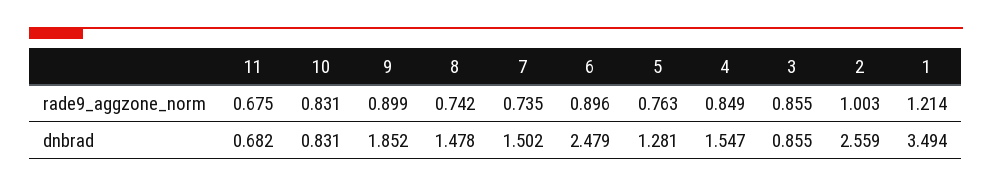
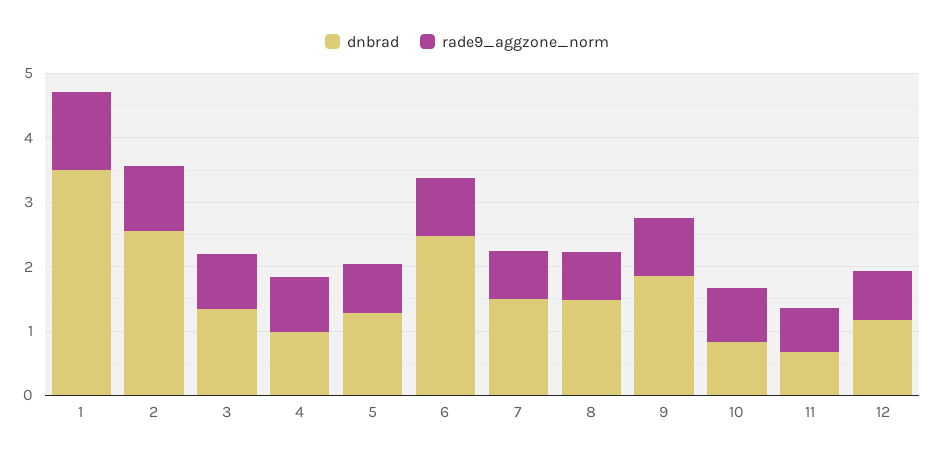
  {
    "rade9_aggzone_norm": {
      "11": 0.675,
      "10": 0.831,
      "9": 0.899,
      "8": 0.742,
      "7": 0.735,
      "6": 0.896,
      "5": 0.763,
      "4": 0.849,
      "3": 0.855,
      "2": 1.003,
-     "1": 1.214
+     "1": 1.214,
+     "12": 0.8
    },
    "dnbrad": {
      "11": 0.682,
      "10": 0.831,
      "9": 1.852,
      "8": 1.478,
      "7": 1.502,
      "6": 2.479,
      "5": 1.281,
-     "4": 1.547,
+     "4": 1,
-     "3": 0.855,
+     "3": 1.4,
      "2": 2.559,
-     "1": 3.494
+     "1": 3.494,
+     "12": 1.2
    }
  }

